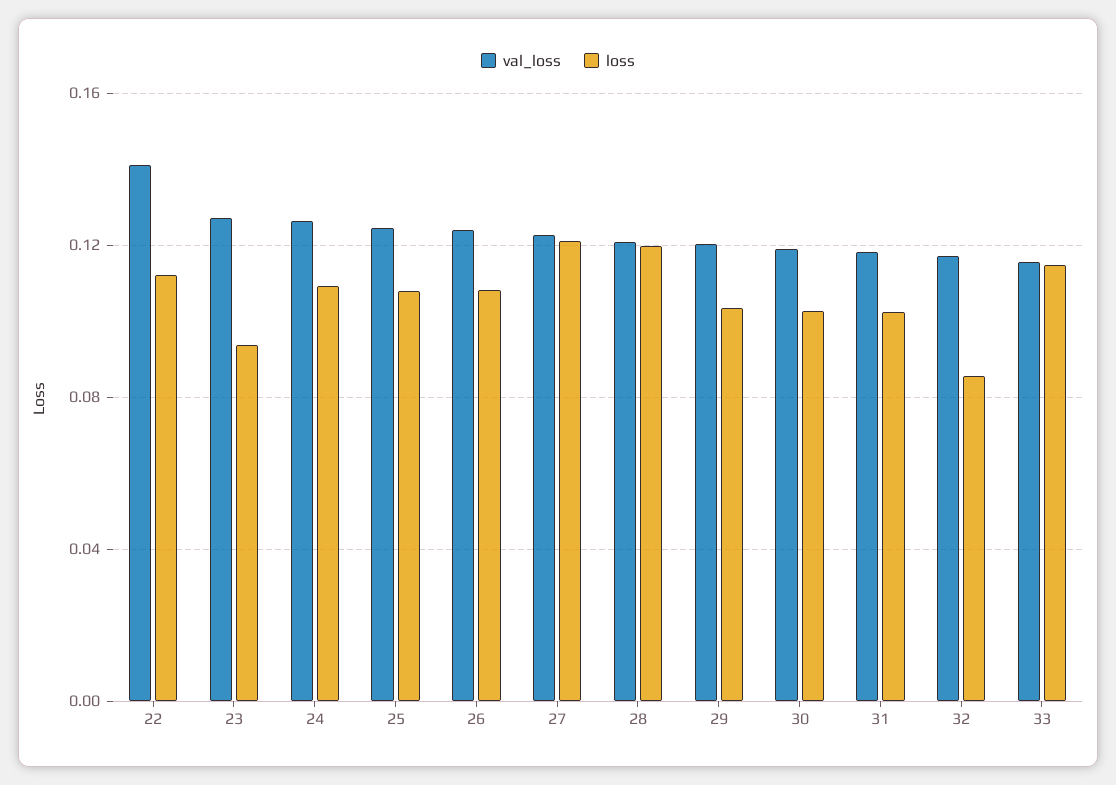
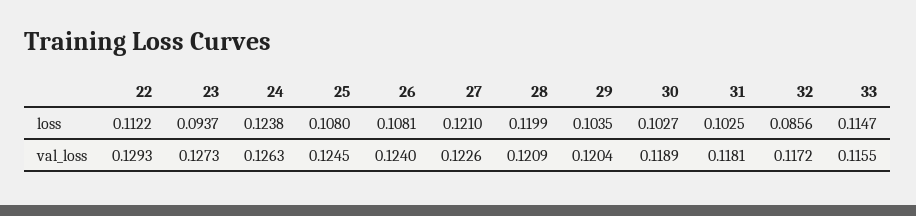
  {
    "val_loss": {
-     "22": 0.14,
+     "22": 0.1293,
      "23": 0.1273,
      "24": 0.1263,
      "25": 0.1245,
      "26": 0.124,
      "27": 0.1226,
      "28": 0.1209,
      "29": 0.1204,
      "30": 0.1189,
      "31": 0.1181,
      "32": 0.1172,
      "33": 0.1155
    },
    "loss": {
      "22": 0.1122,
      "23": 0.0937,
-     "24": 0.11,
+     "24": 0.1238,
      "25": 0.108,
      "26": 0.1081,
      "27": 0.121,
      "28": 0.1199,
      "29": 0.1035,
      "30": 0.1027,
      "31": 0.1025,
      "32": 0.0856,
      "33": 0.1147
    }
  }

